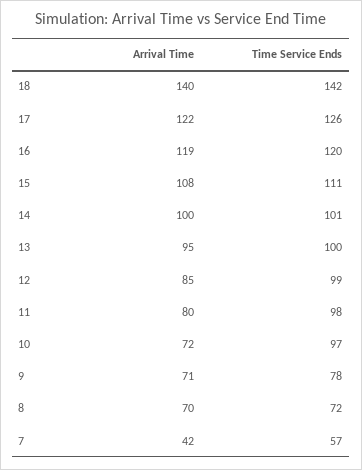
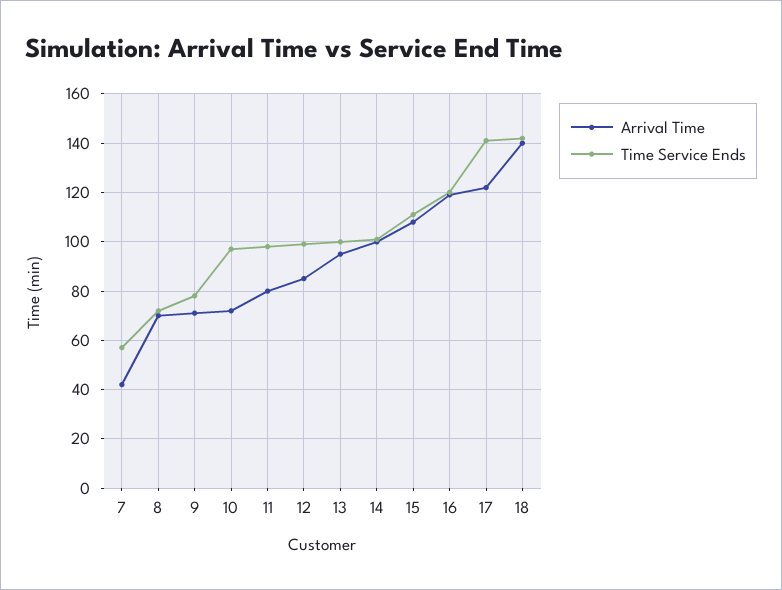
  {
    "Arrival Time": {
      "18": 140,
      "17": 122,
      "16": 119,
      "15": 108,
      "14": 100,
      "13": 95,
      "12": 85,
      "11": 80,
      "10": 72,
      "9": 71,
      "8": 70,
      "7": 42
    },
    "Time Service Ends": {
      "18": 142,
-     "17": 126,
+     "17": 140,
      "16": 120,
      "15": 111,
      "14": 101,
      "13": 100,
      "12": 99,
      "11": 98,
      "10": 97,
      "9": 78,
      "8": 72,
      "7": 57
    }
  }

